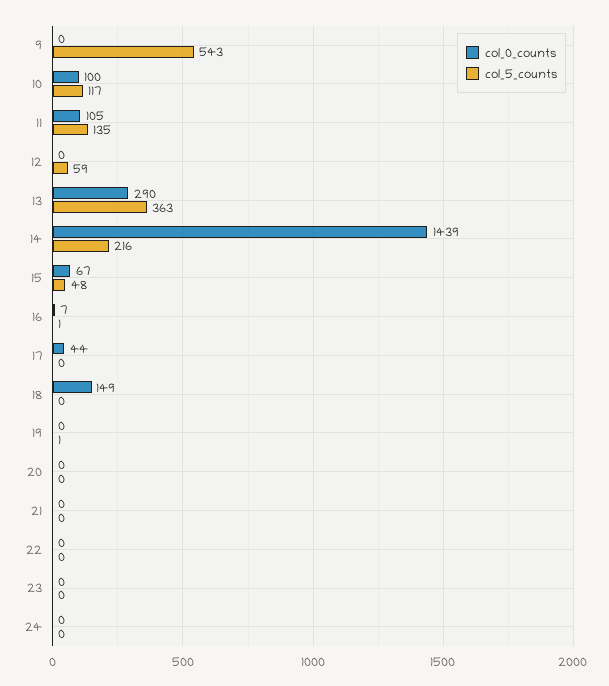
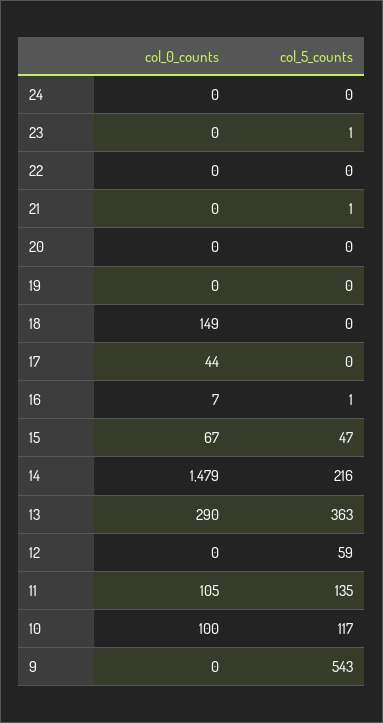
  {
    "col_0_counts": {
      "9": 0,
      "10": 100,
      "11": 105,
      "12": 0,
      "13": 290,
-     "14": 1439,
+     "14": 1479,
      "15": 67,
      "16": 7,
      "17": 44,
      "18": 149,
      "19": 0,
      "20": 0,
      "21": 0,
      "22": 0,
      "23": 0,
      "24": 0
    },
    "col_5_counts": {
      "9": 543,
      "10": 117,
      "11": 135,
      "12": 59,
      "13": 363,
      "14": 216,
-     "15": 48,
+     "15": 47,
      "16": 1,
      "17": 0,
      "18": 0,
-     "19": 1,
+     "19": 0,
      "20": 0,
-     "21": 0,
+     "21": 1,
      "22": 0,
-     "23": 0,
+     "23": 1,
      "24": 0
    }
  }

